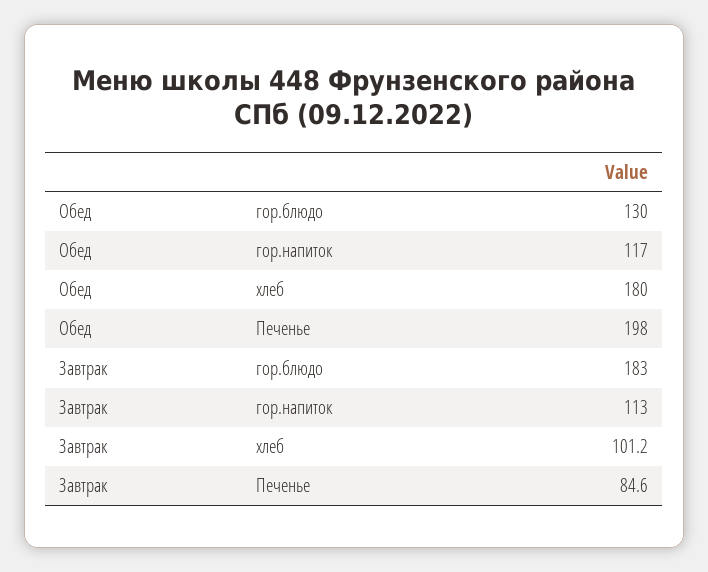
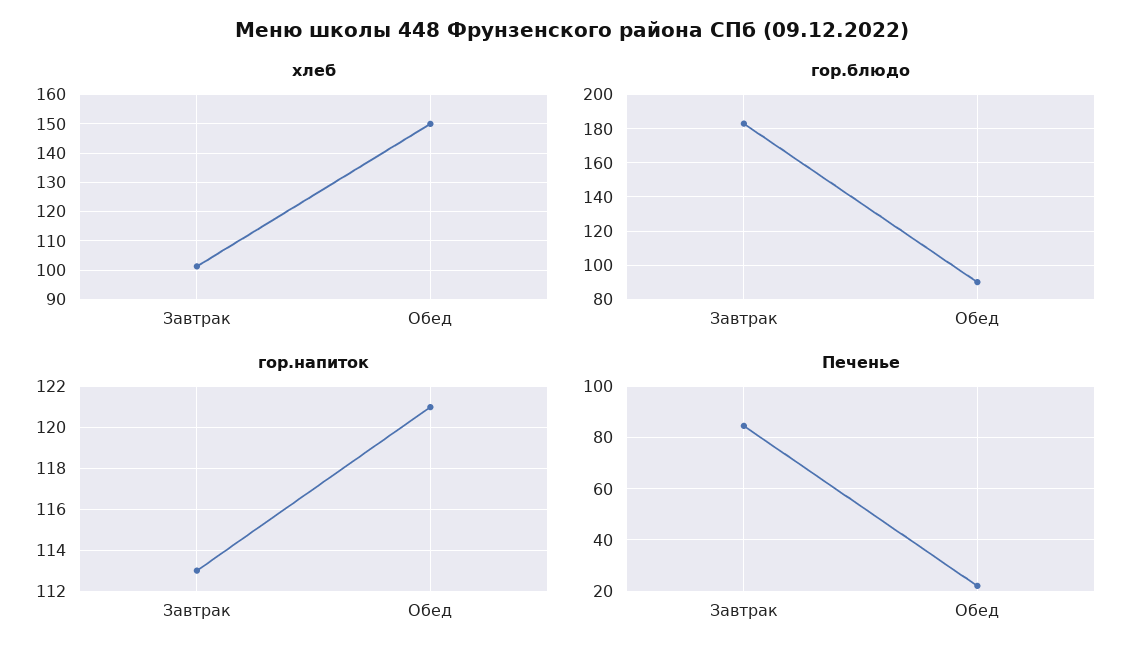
  {
    "гор.блюдо": {
-     "Обед": 130,
+     "Обед": 90,
      "Завтрак": 183
    },
    "гор.напиток": {
-     "Обед": 117,
+     "Обед": 121,
      "Завтрак": 113
    },
    "хлеб": {
-     "Обед": 180,
+     "Обед": 150,
      "Завтрак": 101.2
    },
    "Печенье": {
-     "Обед": 198,
+     "Обед": 22.5,
      "Завтрак": 84.6
    }
  }

